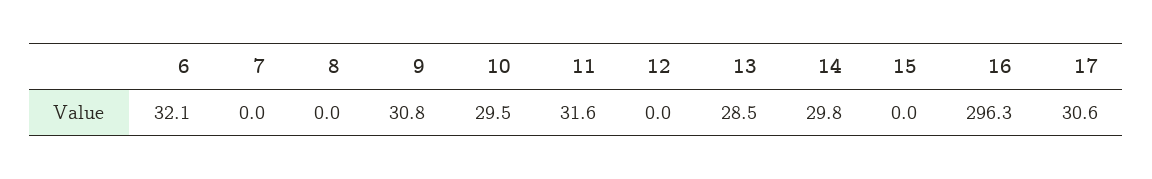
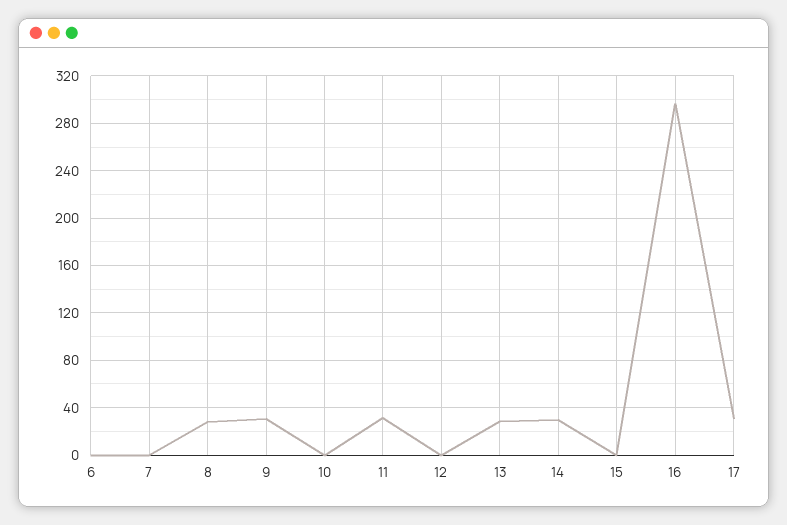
  {
-   "6": 32.1,
+   "6": 0,
    "7": 0,
-   "8": 0,
+   "8": 30,
    "9": 30.8,
-   "10": 29.5,
+   "10": 0,
    "11": 31.6,
    "12": 0,
    "13": 28.5,
    "14": 29.8,
    "15": 0,
    "16": 296.3,
    "17": 30.6
  }

